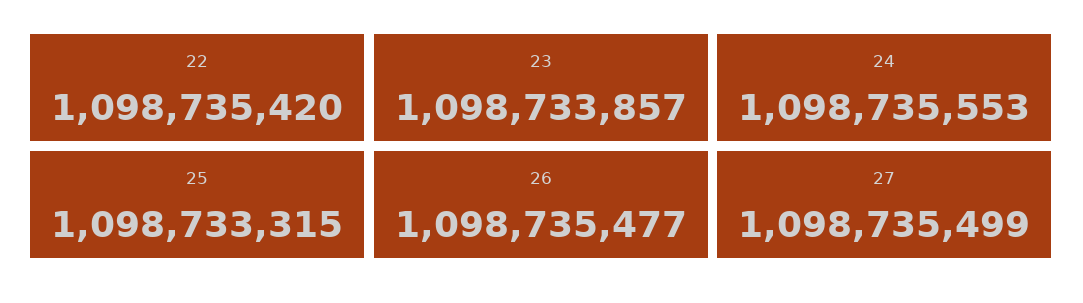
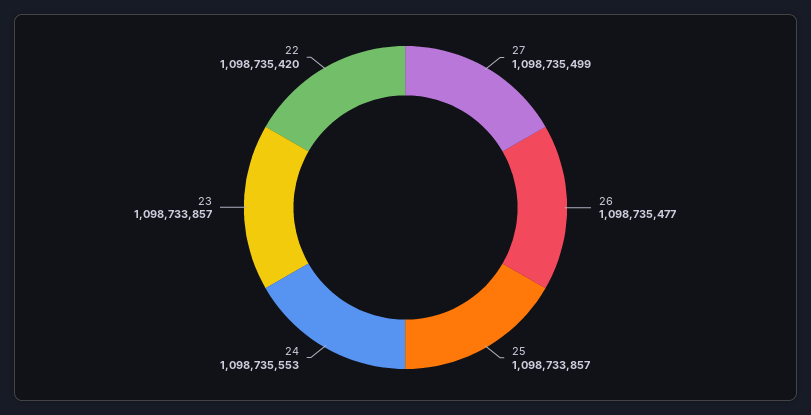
  {
    "22": 1098735420,
    "23": 1098733857,
    "24": 1098735553,
-   "25": 1098733315,
+   "25": 1098733857,
    "26": 1098735477,
    "27": 1098735499
  }

